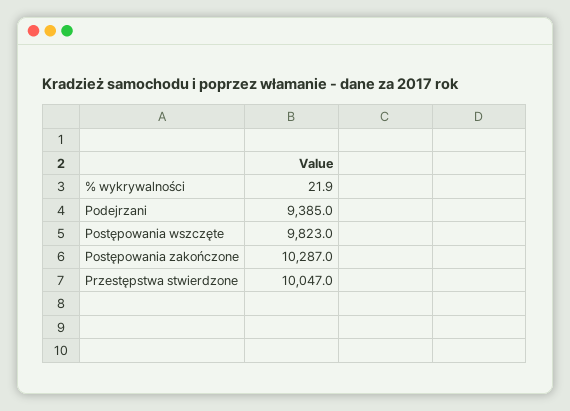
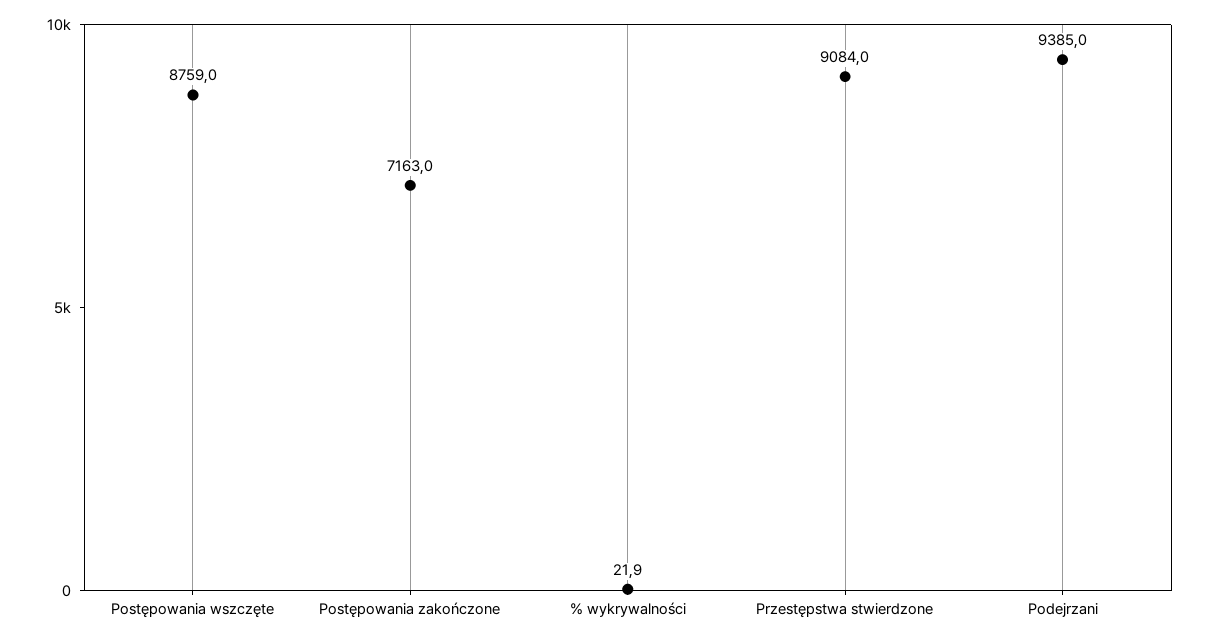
  {
    "% wykrywalności": 21.9,
    "Podejrzani": 9385,
-   "Postępowania wszczęte": 9823,
+   "Postępowania wszczęte": 8759,
-   "Postępowania zakończone": 10287,
+   "Postępowania zakończone": 7163,
-   "Przestępstwa stwierdzone": 10047
+   "Przestępstwa stwierdzone": 9084
  }

